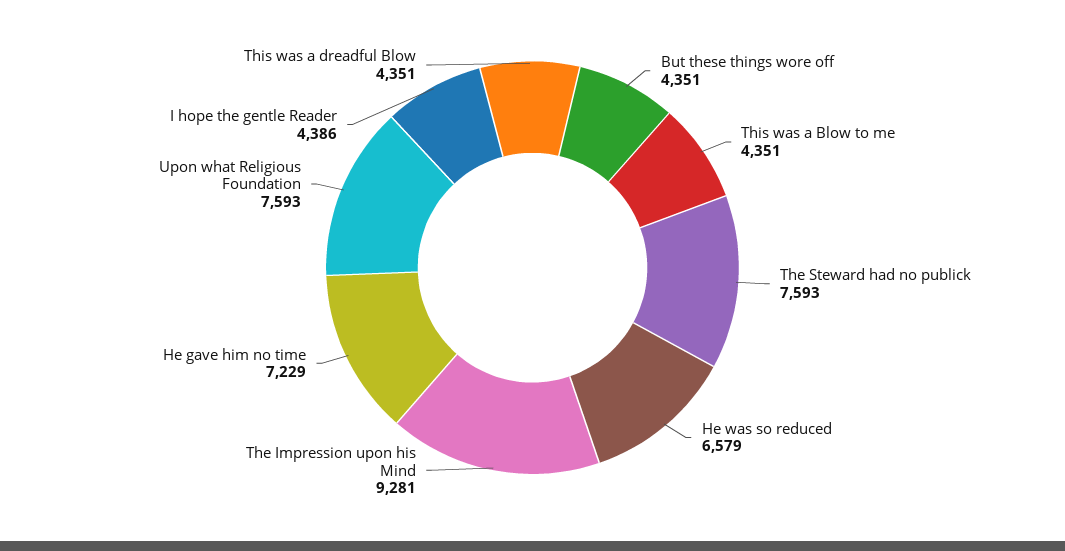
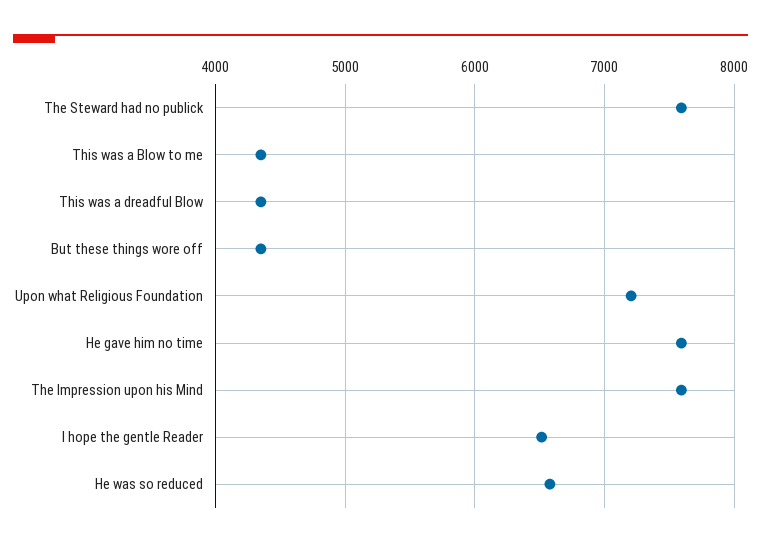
  {
    "But these things wore off": 4351,
    "This was a Blow to me": 4351,
    "The Steward had no publick": 7593,
    "He was so reduced": 6579,
-   "The Impression upon his Mind": 9281,
+   "The Impression upon his Mind": 7600,
-   "He gave him no time": 7229,
+   "He gave him no time": 7600,
-   "Upon what Religious Foundation": 7593,
+   "Upon what Religious Foundation": 7200,
-   "I hope the gentle Reader": 4386,
+   "I hope the gentle Reader": 6500,
    "This was a dreadful Blow": 4351
  }

